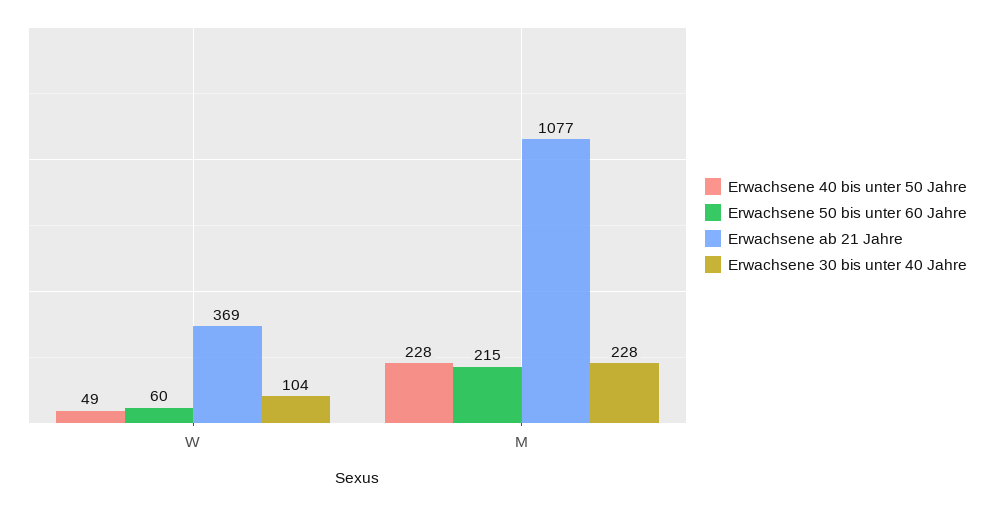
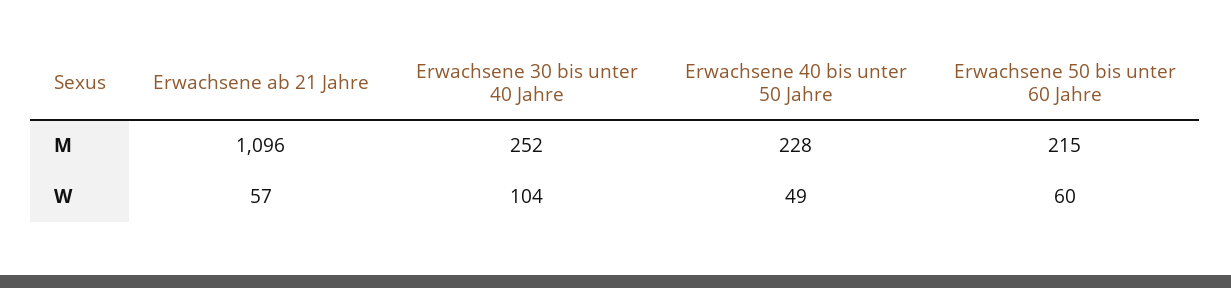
  {
    "Erwachsene 40 bis unter 50 Jahre": {
      "W": 49,
      "M": 228
    },
    "Erwachsene 50 bis unter 60 Jahre": {
      "W": 60,
      "M": 215
    },
    "Erwachsene ab 21 Jahre": {
-     "W": 369,
+     "W": 57,
-     "M": 1077
+     "M": 1096
    },
    "Erwachsene 30 bis unter 40 Jahre": {
      "W": 104,
-     "M": 228
+     "M": 252
    }
  }

